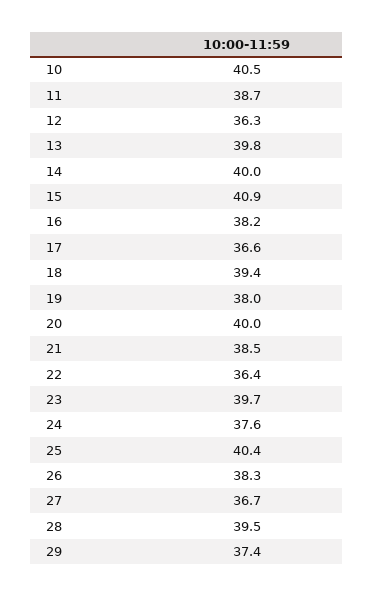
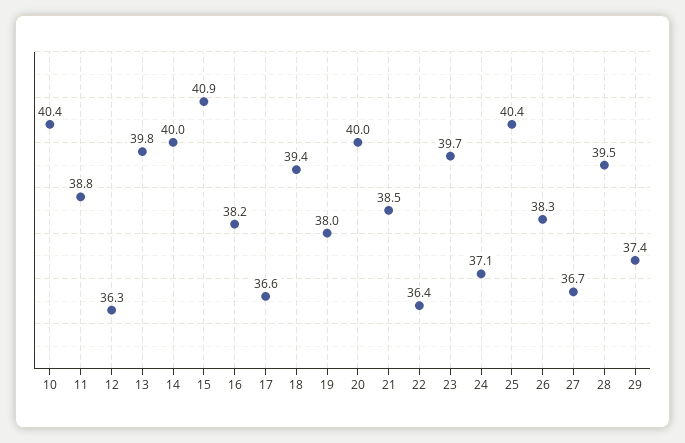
  {
-   "10": 40.5,
+   "10": 40.4,
-   "11": 38.7,
+   "11": 38.8,
    "12": 36.3,
    "13": 39.8,
    "14": 40,
    "15": 40.9,
    "16": 38.2,
    "17": 36.6,
    "18": 39.4,
    "19": 38,
    "20": 40,
    "21": 38.5,
    "22": 36.4,
    "23": 39.7,
-   "24": 37.6,
+   "24": 37.1,
    "25": 40.4,
    "26": 38.3,
    "27": 36.7,
    "28": 39.5,
    "29": 37.4
  }

